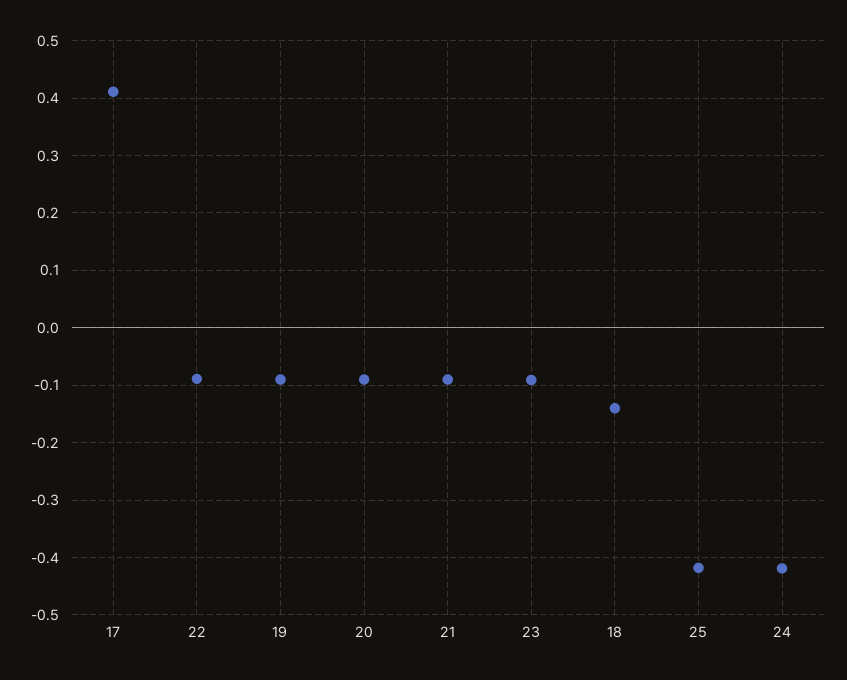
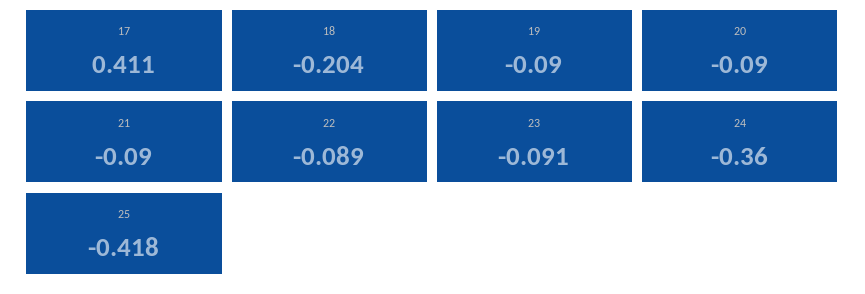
  {
    "17": 0.411,
    "22": -0.089,
    "19": -0.09,
    "20": -0.09,
    "21": -0.09,
    "23": -0.091,
-   "18": -0.14,
+   "18": -0.204,
    "25": -0.418,
-   "24": -0.42
+   "24": -0.36
  }

